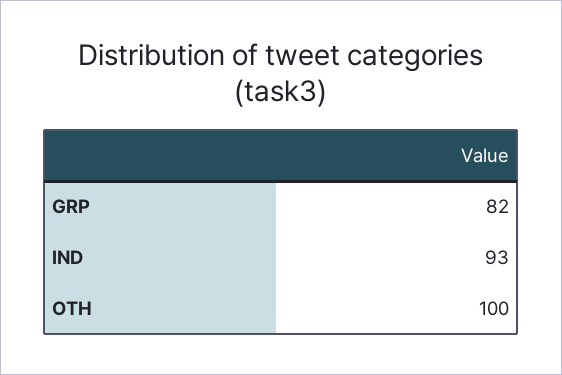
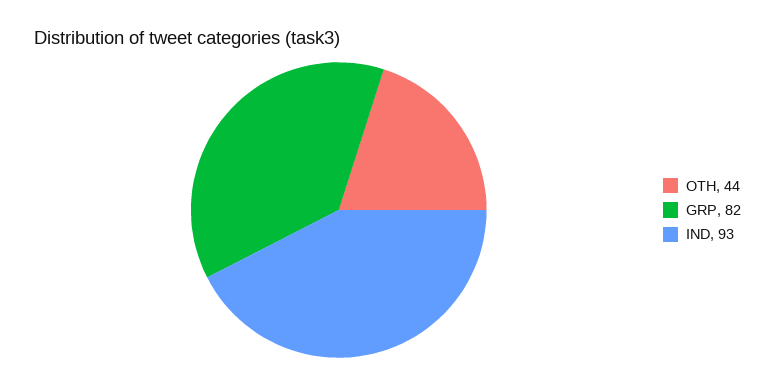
  {
    "GRP": 82,
    "IND": 93,
-   "OTH": 100
+   "OTH": 44
  }

